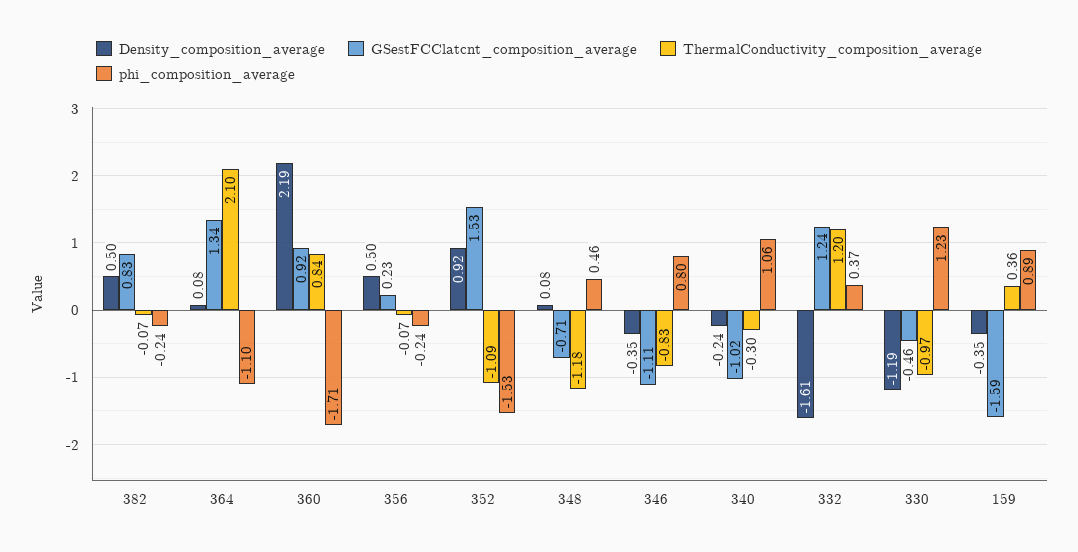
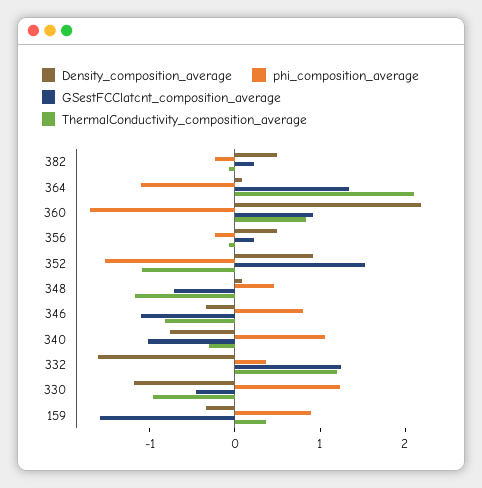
  {
    "Density_composition_average": {
      "382": 0.5,
      "364": 0.08,
      "360": 2.19,
      "356": 0.5,
      "352": 0.92,
      "348": 0.08,
      "346": -0.35,
-     "340": -0.24,
+     "340": -0.8,
      "332": -1.61,
      "330": -1.19,
      "159": -0.35
    },
    "GSestFCClatcnt_composition_average": {
-     "382": 0.83,
+     "382": 0.2,
      "364": 1.34,
      "360": 0.92,
      "356": 0.23,
      "352": 1.53,
      "348": -0.71,
      "346": -1.11,
      "340": -1.02,
      "332": 1.24,
      "330": -0.46,
      "159": -1.59
    },
    "ThermalConductivity_composition_average": {
      "382": -0.07,
      "364": 2.1,
      "360": 0.84,
      "356": -0.07,
      "352": -1.09,
      "348": -1.18,
      "346": -0.83,
      "340": -0.3,
      "332": 1.2,
      "330": -0.97,
      "159": 0.36
    },
    "phi_composition_average": {
      "382": -0.24,
      "364": -1.1,
      "360": -1.71,
      "356": -0.24,
      "352": -1.53,
      "348": 0.46,
      "346": 0.8,
      "340": 1.06,
      "332": 0.37,
      "330": 1.23,
      "159": 0.89
    }
  }

